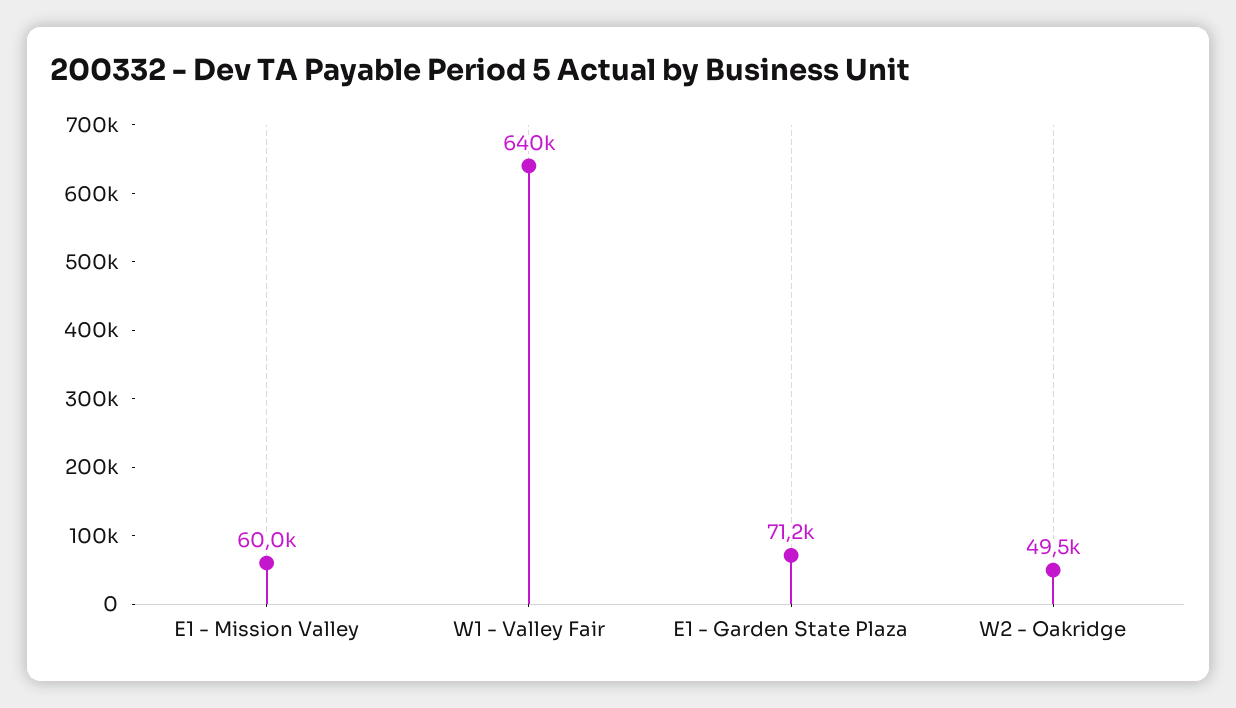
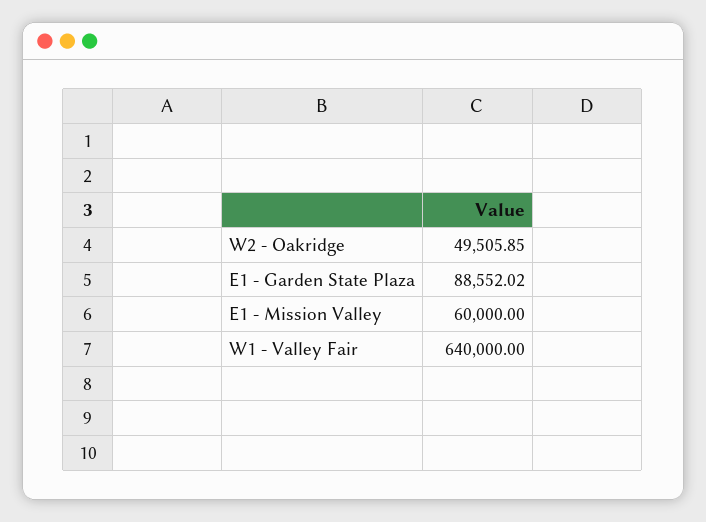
  {
    "E1 - Mission Valley": 60000,
    "W1 - Valley Fair": 640000,
-   "E1 - Garden State Plaza": 71200,
+   "E1 - Garden State Plaza": 88552.02,
    "W2 - Oakridge": 49505.85
  }

